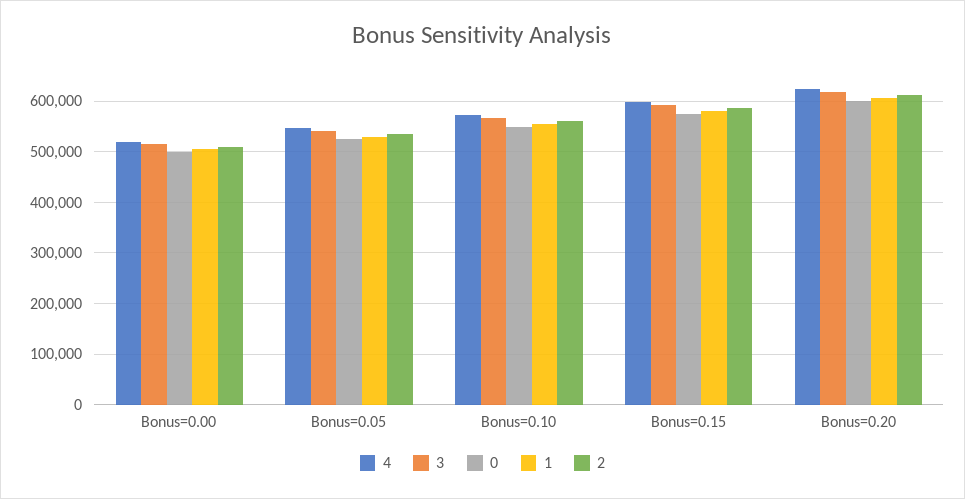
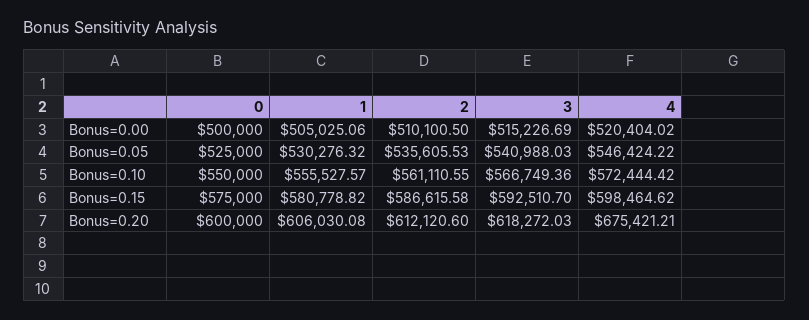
  {
    "4": {
      "Bonus=0.00": 520404.02,
      "Bonus=0.05": 546424.22,
      "Bonus=0.10": 572444.42,
      "Bonus=0.15": 598464.62,
-     "Bonus=0.20": 620000
+     "Bonus=0.20": 675421.21
    },
    "3": {
      "Bonus=0.00": 515226.69,
      "Bonus=0.05": 540988.03,
      "Bonus=0.10": 566749.36,
      "Bonus=0.15": 592510.7,
      "Bonus=0.20": 618272.03
    },
    "0": {
      "Bonus=0.00": 500000,
      "Bonus=0.05": 525000,
      "Bonus=0.10": 550000,
      "Bonus=0.15": 575000,
      "Bonus=0.20": 600000
    },
    "1": {
      "Bonus=0.00": 505025.06,
      "Bonus=0.05": 530276.32,
      "Bonus=0.10": 555527.57,
      "Bonus=0.15": 580778.82,
      "Bonus=0.20": 606030.08
    },
    "2": {
      "Bonus=0.00": 510100.5,
      "Bonus=0.05": 535605.53,
      "Bonus=0.10": 561110.55,
      "Bonus=0.15": 586615.58,
      "Bonus=0.20": 612120.6
    }
  }

